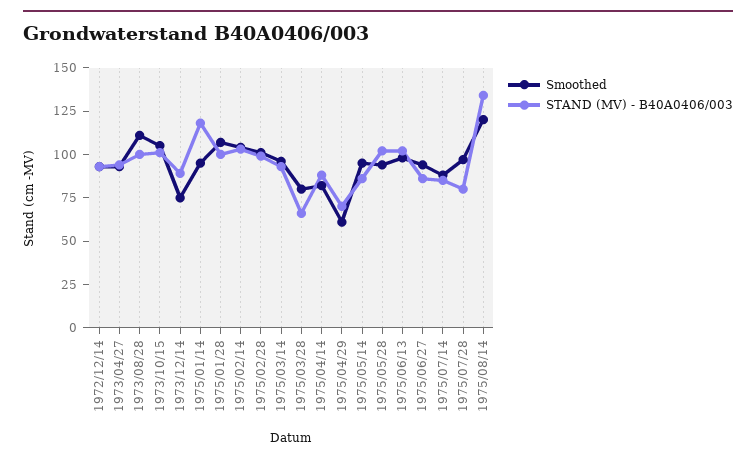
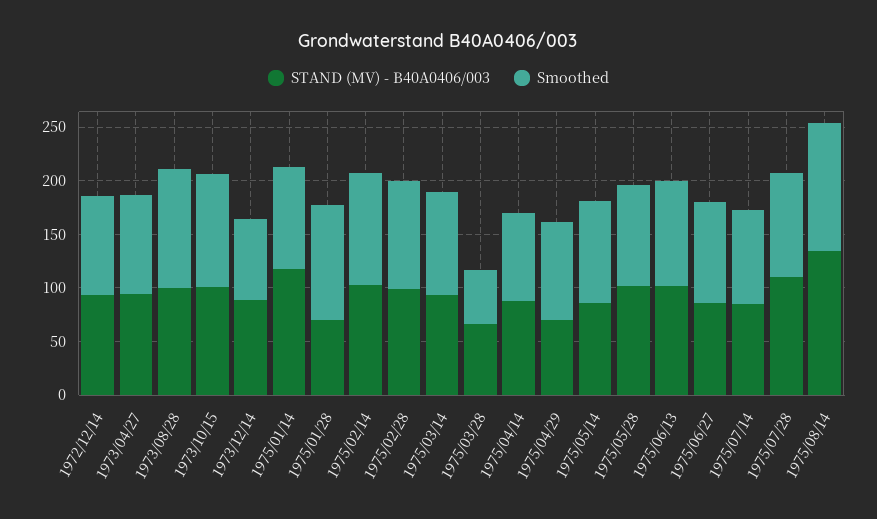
  {
    "Smoothed": {
      "1972/12/14": 95,
      "1973/04/27": 95,
      "1973/08/28": 110,
      "1973/10/15": 105,
      "1973/12/14": 75,
      "1975/01/14": 95,
      "1975/01/28": 105,
      "1975/02/14": 105,
      "1975/02/28": 100,
      "1975/03/14": 95,
-     "1975/03/28": 80,
+     "1975/03/28": 50,
      "1975/04/14": 80,
-     "1975/04/29": 60,
+     "1975/04/29": 90,
      "1975/05/14": 95,
      "1975/05/28": 95,
      "1975/06/13": 100,
      "1975/06/27": 95,
      "1975/07/14": 90,
      "1975/07/28": 95,
      "1975/08/14": 120
    },
    "STAND (MV) - B40A0406/003": {
      "1972/12/14": 95,
      "1973/04/27": 95,
      "1973/08/28": 100,
      "1973/10/15": 100,
      "1973/12/14": 90,
      "1975/01/14": 120,
-     "1975/01/28": 100,
+     "1975/01/28": 70,
      "1975/02/14": 105,
      "1975/02/28": 100,
      "1975/03/14": 95,
      "1975/03/28": 65,
      "1975/04/14": 90,
      "1975/04/29": 70,
      "1975/05/14": 85,
      "1975/05/28": 100,
      "1975/06/13": 100,
      "1975/06/27": 85,
      "1975/07/14": 85,
-     "1975/07/28": 80,
+     "1975/07/28": 110,
      "1975/08/14": 135
    }
  }

